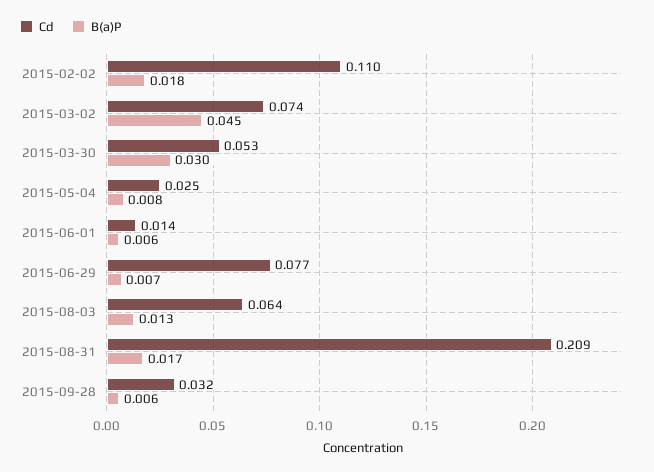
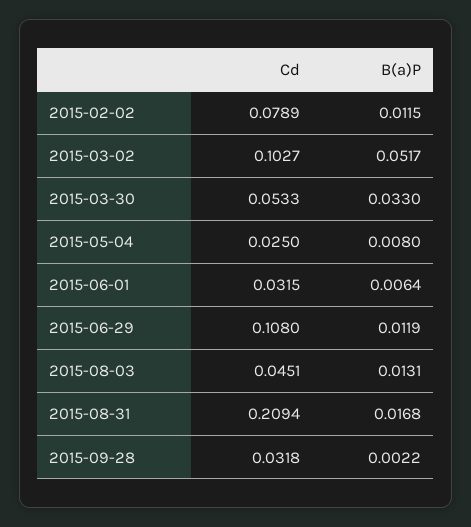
  {
    "Cd": {
-     "2015-02-02": 0.11,
+     "2015-02-02": 0.0789,
-     "2015-03-02": 0.074,
+     "2015-03-02": 0.1027,
      "2015-03-30": 0.0533,
      "2015-05-04": 0.025,
-     "2015-06-01": 0.014,
+     "2015-06-01": 0.0315,
-     "2015-06-29": 0.077,
+     "2015-06-29": 0.108,
-     "2015-08-03": 0.064,
+     "2015-08-03": 0.0451,
      "2015-08-31": 0.2094,
      "2015-09-28": 0.0318
    },
    "B(a)P": {
-     "2015-02-02": 0.018,
+     "2015-02-02": 0.0115,
-     "2015-03-02": 0.045,
+     "2015-03-02": 0.0517,
-     "2015-03-30": 0.03,
+     "2015-03-30": 0.033,
      "2015-05-04": 0.008,
      "2015-06-01": 0.0064,
-     "2015-06-29": 0.007,
+     "2015-06-29": 0.0119,
      "2015-08-03": 0.0131,
      "2015-08-31": 0.0168,
-     "2015-09-28": 0.006
+     "2015-09-28": 0.0022
    }
  }

